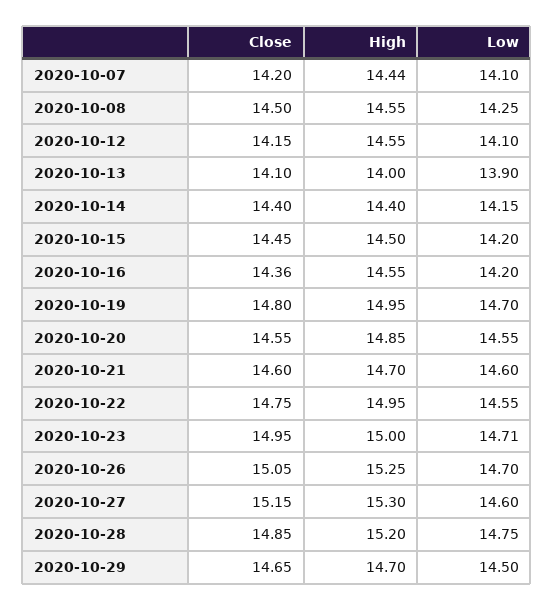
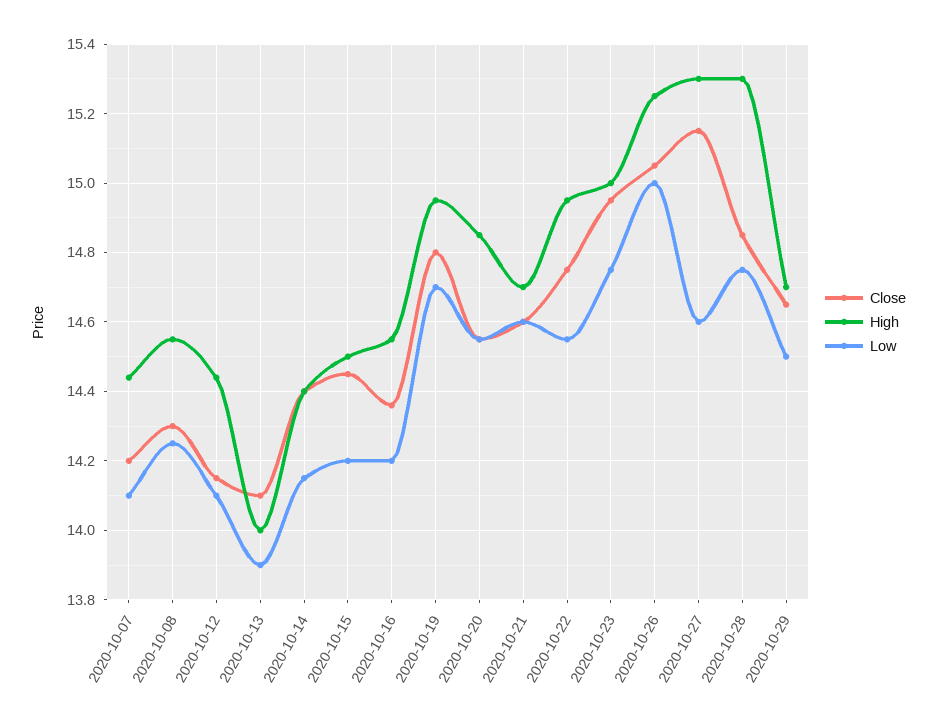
  {
    "Close": {
      "2020-10-07": 14.2,
-     "2020-10-08": 14.5,
+     "2020-10-08": 14.3,
      "2020-10-12": 14.15,
      "2020-10-13": 14.1,
      "2020-10-14": 14.4,
      "2020-10-15": 14.45,
      "2020-10-16": 14.36,
      "2020-10-19": 14.8,
      "2020-10-20": 14.55,
      "2020-10-21": 14.6,
      "2020-10-22": 14.75,
      "2020-10-23": 14.95,
      "2020-10-26": 15.05,
      "2020-10-27": 15.15,
      "2020-10-28": 14.85,
      "2020-10-29": 14.65
    },
    "High": {
      "2020-10-07": 14.44,
      "2020-10-08": 14.55,
-     "2020-10-12": 14.55,
+     "2020-10-12": 14.45,
      "2020-10-13": 14,
      "2020-10-14": 14.4,
      "2020-10-15": 14.5,
      "2020-10-16": 14.55,
      "2020-10-19": 14.95,
      "2020-10-20": 14.85,
      "2020-10-21": 14.7,
      "2020-10-22": 14.95,
      "2020-10-23": 15,
      "2020-10-26": 15.25,
      "2020-10-27": 15.3,
-     "2020-10-28": 15.2,
+     "2020-10-28": 15.3,
      "2020-10-29": 14.7
    },
    "Low": {
      "2020-10-07": 14.1,
      "2020-10-08": 14.25,
      "2020-10-12": 14.1,
      "2020-10-13": 13.9,
      "2020-10-14": 14.15,
      "2020-10-15": 14.2,
      "2020-10-16": 14.2,
      "2020-10-19": 14.7,
      "2020-10-20": 14.55,
      "2020-10-21": 14.6,
      "2020-10-22": 14.55,
-     "2020-10-23": 14.71,
+     "2020-10-23": 14.75,
-     "2020-10-26": 14.7,
+     "2020-10-26": 15,
      "2020-10-27": 14.6,
      "2020-10-28": 14.75,
      "2020-10-29": 14.5
    }
  }

